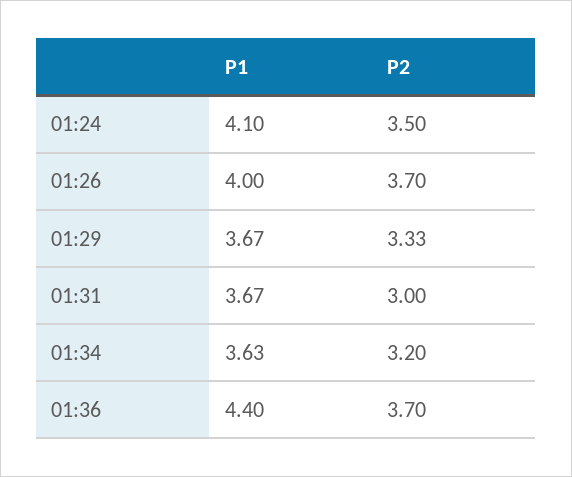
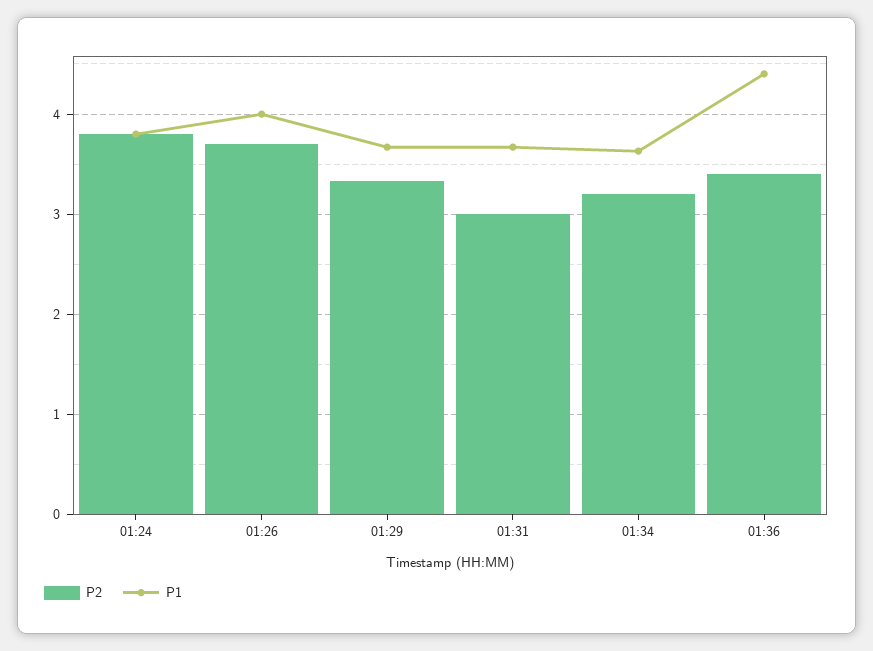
  {
    "P1": {
-     "01:24": 4.1,
+     "01:24": 3.8,
      "01:26": 4,
      "01:29": 3.67,
      "01:31": 3.67,
      "01:34": 3.63,
      "01:36": 4.4
    },
    "P2": {
-     "01:24": 3.5,
+     "01:24": 3.8,
      "01:26": 3.7,
      "01:29": 3.33,
      "01:31": 3,
      "01:34": 3.2,
-     "01:36": 3.7
+     "01:36": 3.4
    }
  }

